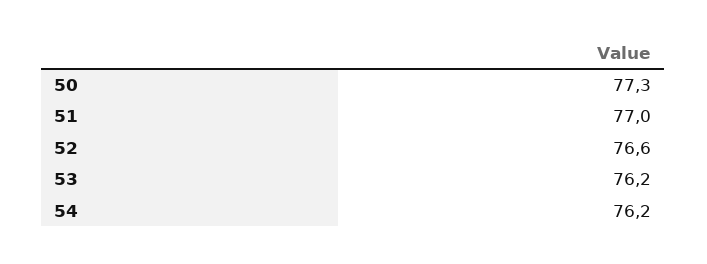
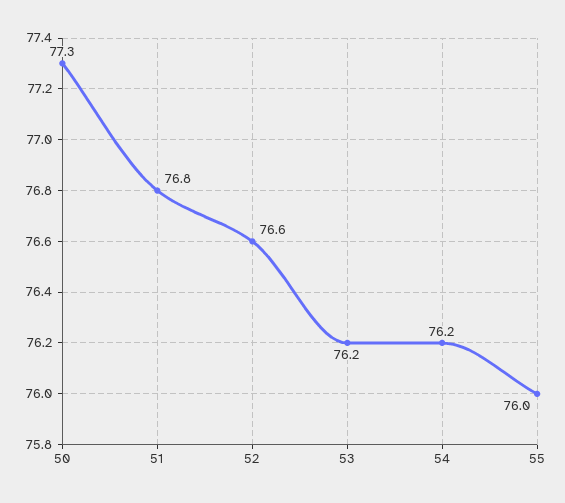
  {
    "50": 77.3,
-   "51": 77,
+   "51": 76.8,
    "52": 76.6,
    "53": 76.2,
-   "54": 76.2
+   "54": 76.2,
+   "55": 76
  }

